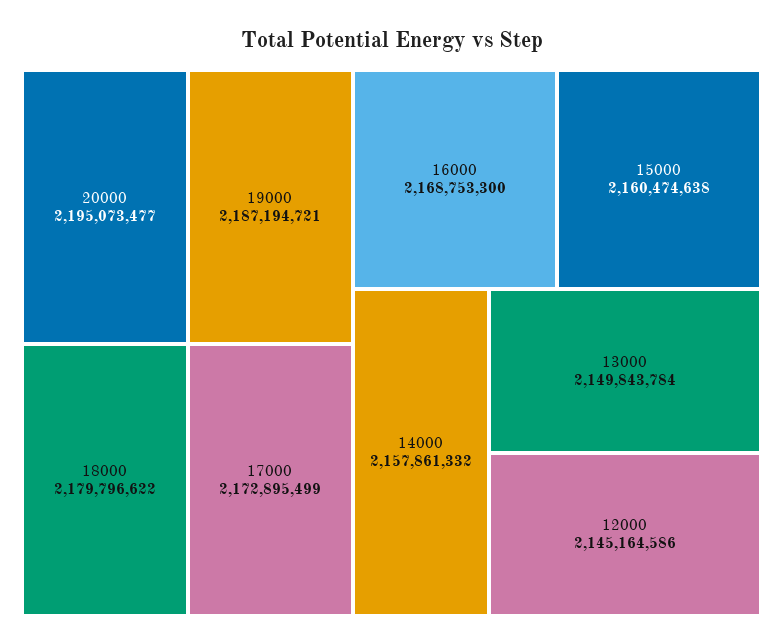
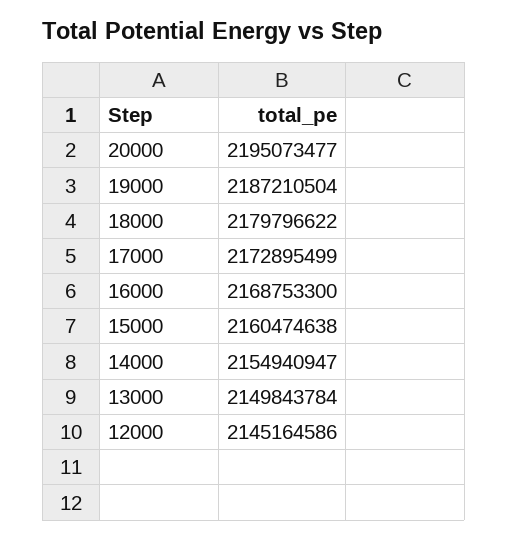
  {
    "20000": 2195073477,
-   "19000": 2187194721,
+   "19000": 2187210504,
    "18000": 2179796622,
    "17000": 2172895499,
    "16000": 2168753300,
    "15000": 2160474638,
-   "14000": 2157861332,
+   "14000": 2154940947,
    "13000": 2149843784,
    "12000": 2145164586
  }

